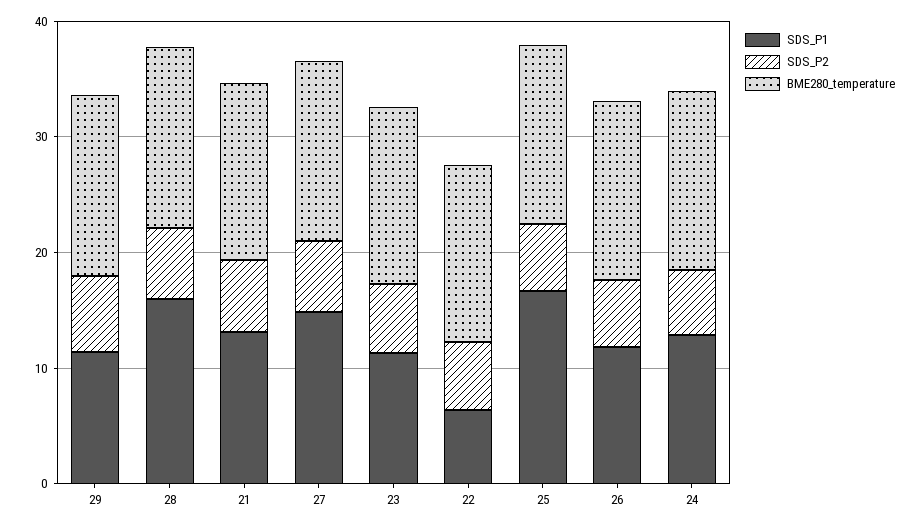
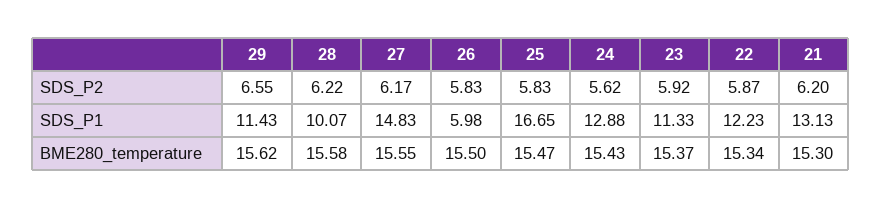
  {
    "SDS_P1": {
      "29": 11.43,
-     "28": 16,
+     "28": 10.07,
      "21": 13.13,
      "27": 14.83,
      "23": 11.33,
-     "22": 6,
+     "22": 12.23,
      "25": 16.65,
-     "26": 12,
+     "26": 5.98,
      "24": 12.88
    },
    "SDS_P2": {
      "29": 6.55,
      "28": 6.22,
      "21": 6.2,
      "27": 6.17,
      "23": 5.92,
      "22": 5.87,
      "25": 5.83,
      "26": 5.83,
      "24": 5.62
    },
    "BME280_temperature": {
      "29": 15.62,
      "28": 15.58,
      "21": 15.3,
      "27": 15.55,
      "23": 15.37,
      "22": 15.34,
      "25": 15.47,
      "26": 15.5,
      "24": 15.43
    }
  }

